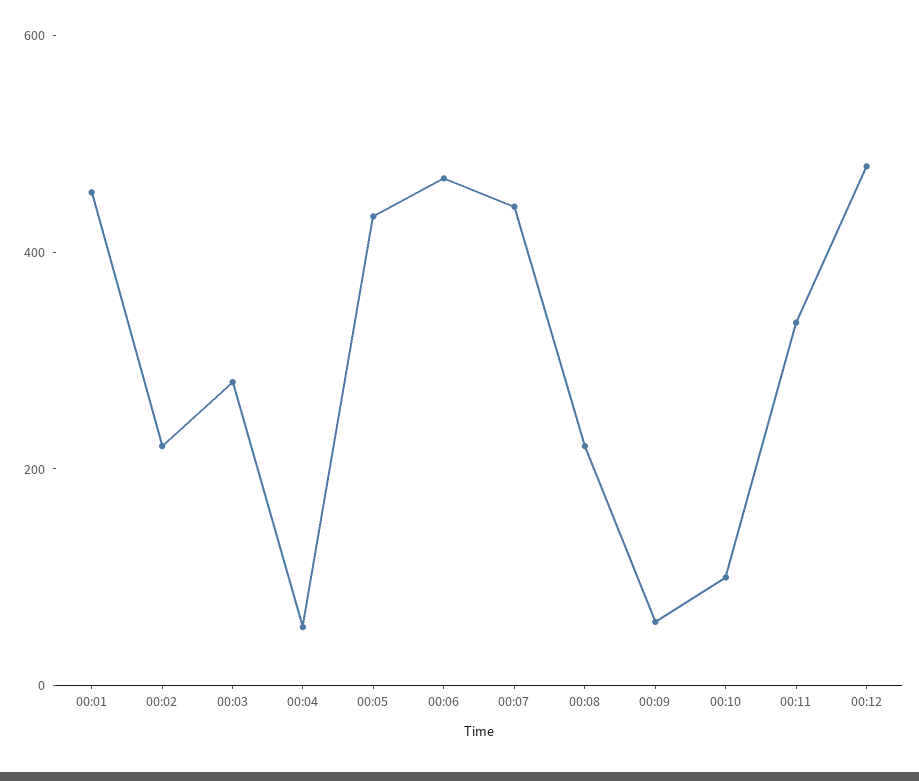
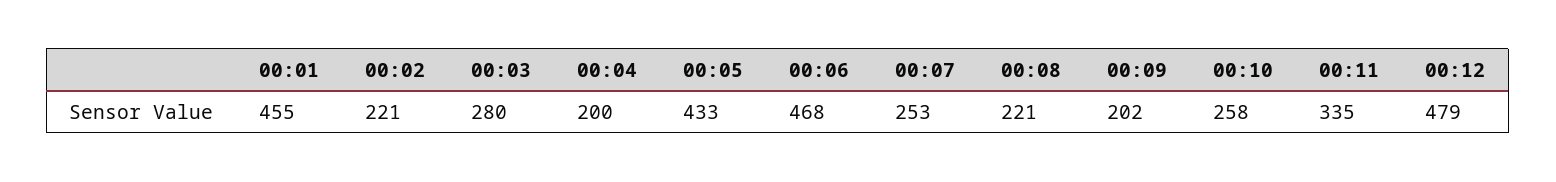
  {
    "00:01": 455,
    "00:02": 221,
    "00:03": 280,
-   "00:04": 50,
+   "00:04": 200,
    "00:05": 433,
    "00:06": 468,
-   "00:07": 450,
+   "00:07": 253,
    "00:08": 221,
-   "00:09": 50,
+   "00:09": 202,
-   "00:10": 100,
+   "00:10": 258,
    "00:11": 335,
    "00:12": 479
  }

